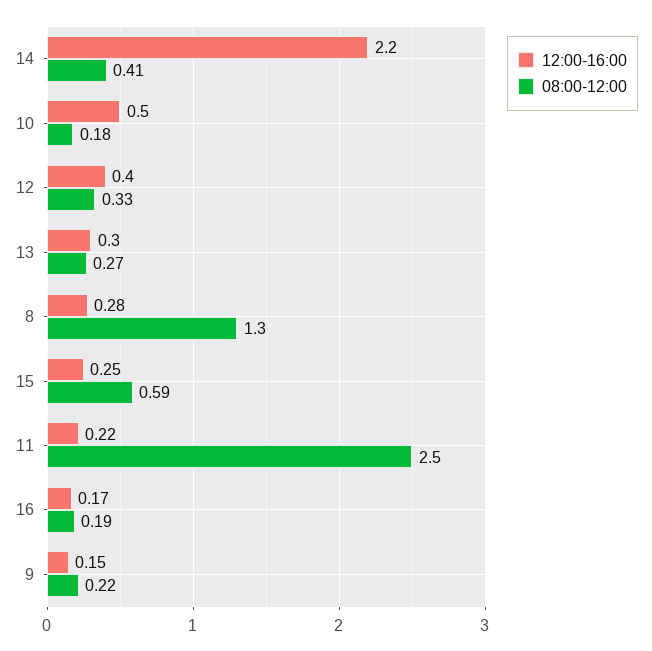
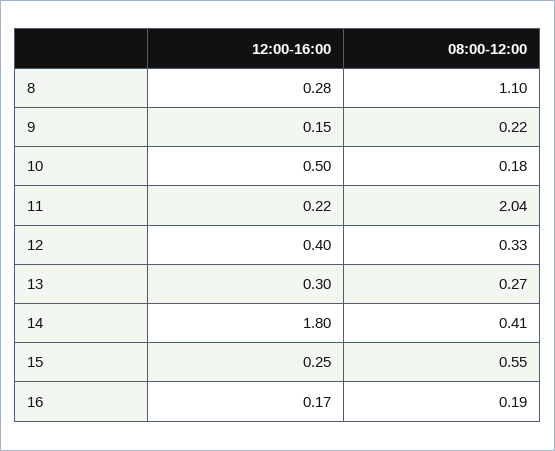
  {
    "12:00-16:00": {
-     "14": 2.2,
+     "14": 1.8,
      "10": 0.5,
      "12": 0.4,
      "13": 0.3,
      "8": 0.28,
      "15": 0.25,
      "11": 0.22,
      "16": 0.17,
      "9": 0.15
    },
    "08:00-12:00": {
      "14": 0.41,
      "10": 0.18,
      "12": 0.33,
      "13": 0.27,
-     "8": 1.3,
+     "8": 1.1,
-     "15": 0.59,
+     "15": 0.55,
-     "11": 2.5,
+     "11": 2.04,
      "16": 0.19,
      "9": 0.22
    }
  }

